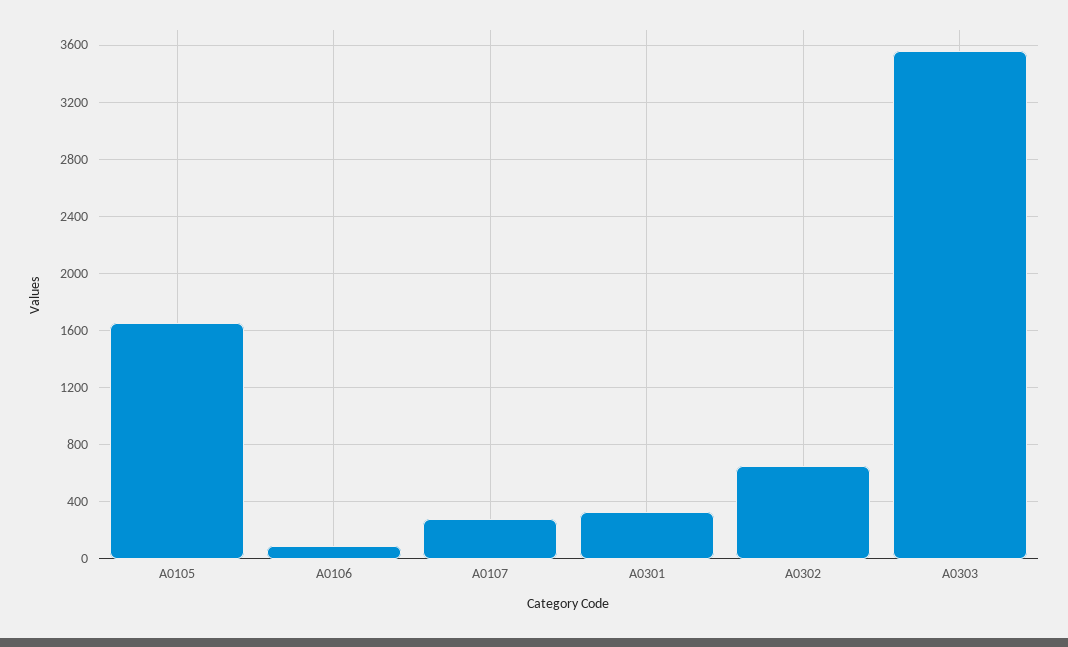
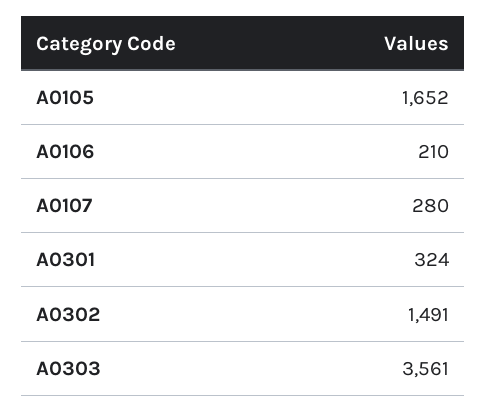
  {
    "A0105": 1652,
-   "A0106": 100,
+   "A0106": 210,
    "A0107": 280,
    "A0301": 324,
-   "A0302": 650,
+   "A0302": 1491,
    "A0303": 3561
  }

